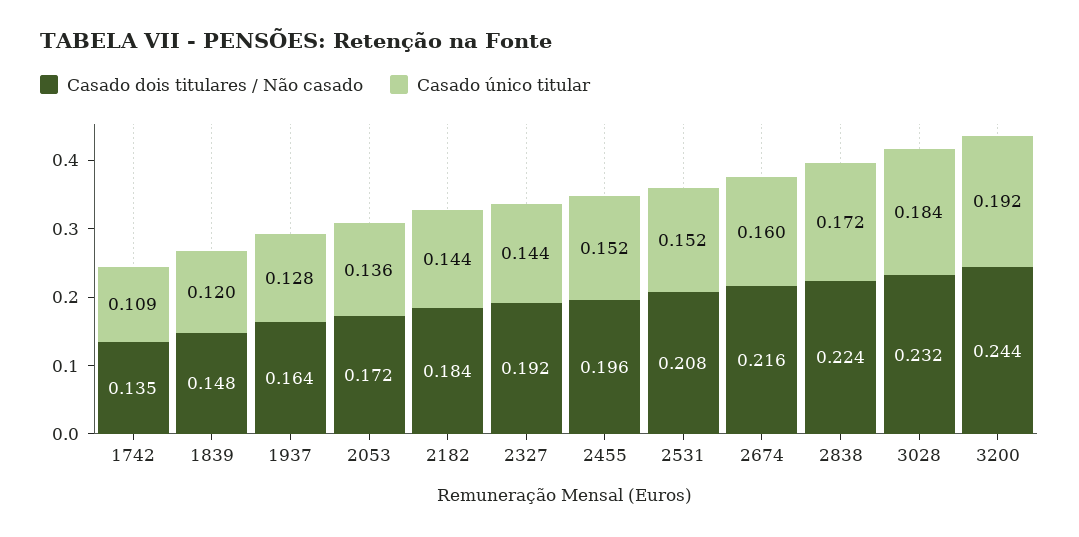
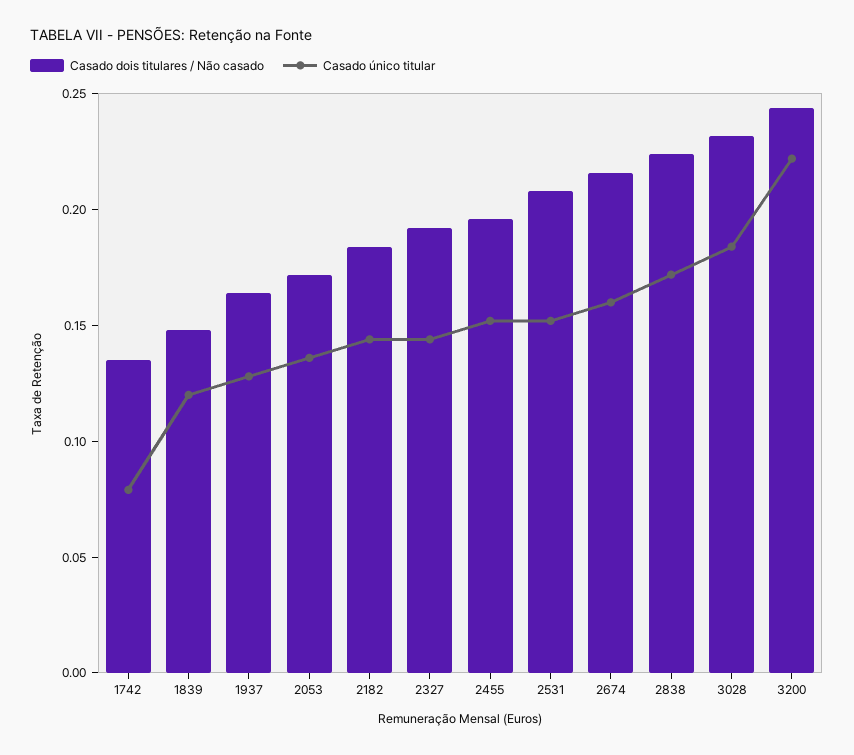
  {
    "Casado dois titulares / Não casado": {
      "1742": 0.135,
      "1839": 0.148,
      "1937": 0.164,
      "2053": 0.172,
      "2182": 0.184,
      "2327": 0.192,
      "2455": 0.196,
      "2531": 0.208,
      "2674": 0.216,
      "2838": 0.224,
      "3028": 0.232,
      "3200": 0.244
    },
    "Casado único titular": {
-     "1742": 0.109,
+     "1742": 0.08,
      "1839": 0.12,
      "1937": 0.128,
      "2053": 0.136,
      "2182": 0.144,
      "2327": 0.144,
      "2455": 0.152,
      "2531": 0.152,
      "2674": 0.16,
      "2838": 0.172,
      "3028": 0.184,
-     "3200": 0.192
+     "3200": 0.22
    }
  }

